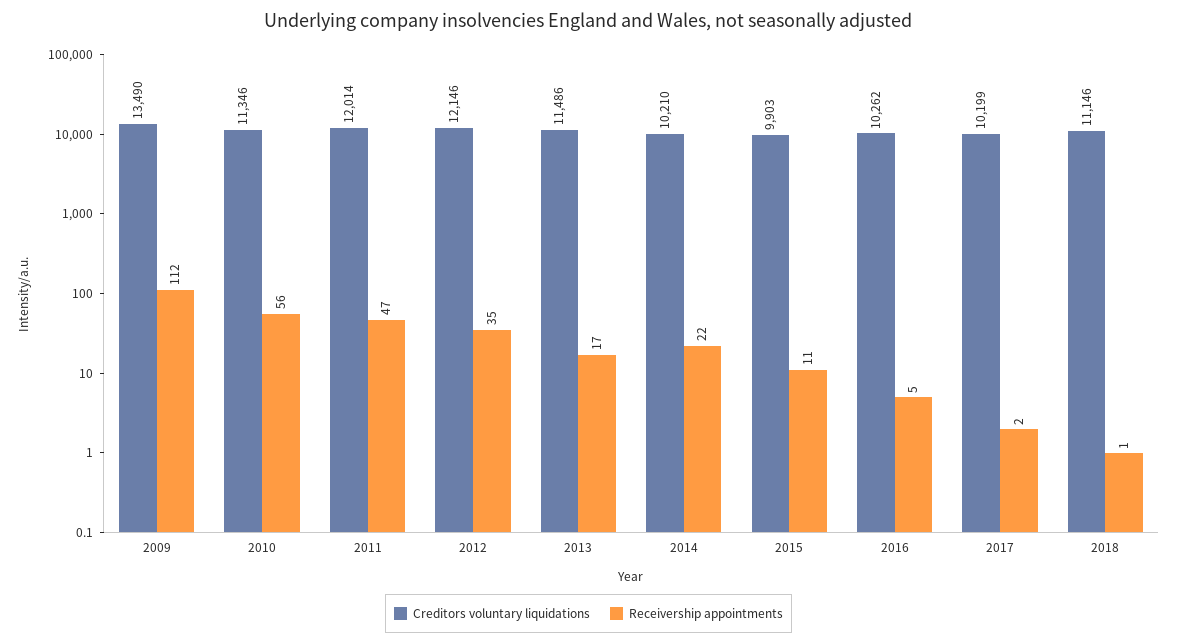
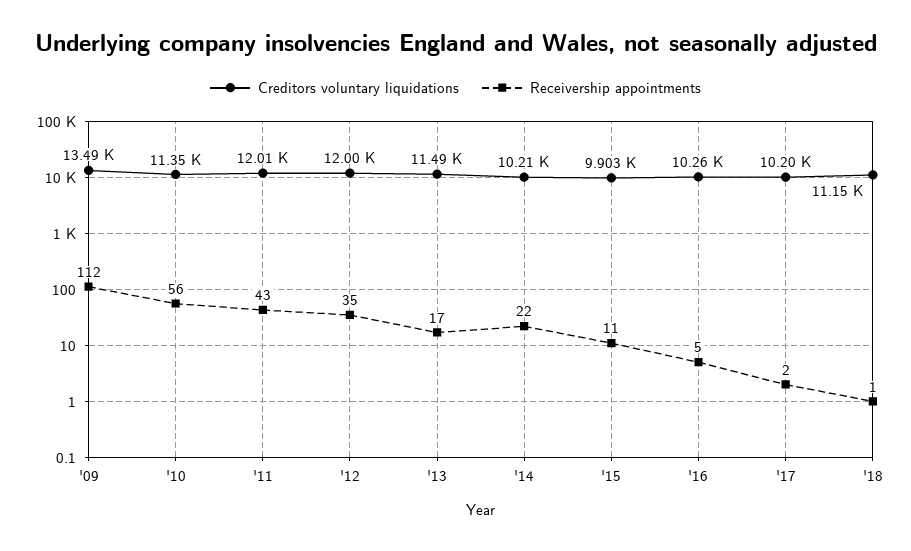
  {
    "Creditors voluntary liquidations": {
      "2009": 13490,
      "2010": 11346,
      "2011": 12014,
-     "2012": 12146,
+     "2012": 12000,
      "2013": 11486,
      "2014": 10210,
      "2015": 9903,
      "2016": 10262,
      "2017": 10199,
      "2018": 11146
    },
    "Receivership appointments": {
      "2009": 112,
      "2010": 56,
-     "2011": 47,
+     "2011": 43,
      "2012": 35,
      "2013": 17,
      "2014": 22,
      "2015": 11,
      "2016": 5,
      "2017": 2,
      "2018": 1
    }
  }

